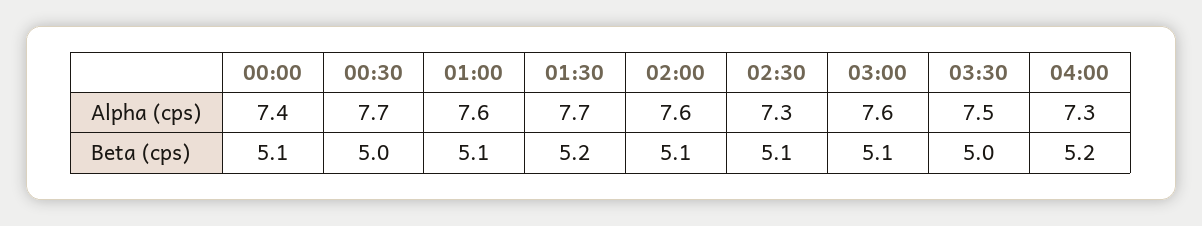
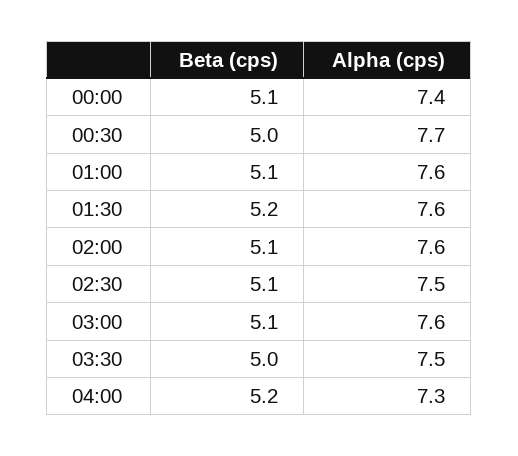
  {
    "00:00": {
      "Alpha (cps)": 7.4,
      "Beta (cps)": 5.1
    },
    "00:30": {
      "Alpha (cps)": 7.7,
      "Beta (cps)": 5
    },
    "01:00": {
      "Alpha (cps)": 7.6,
      "Beta (cps)": 5.1
    },
    "01:30": {
-     "Alpha (cps)": 7.7,
+     "Alpha (cps)": 7.6,
      "Beta (cps)": 5.2
    },
    "02:00": {
      "Alpha (cps)": 7.6,
      "Beta (cps)": 5.1
    },
    "02:30": {
-     "Alpha (cps)": 7.3,
+     "Alpha (cps)": 7.5,
      "Beta (cps)": 5.1
    },
    "03:00": {
      "Alpha (cps)": 7.6,
      "Beta (cps)": 5.1
    },
    "03:30": {
      "Alpha (cps)": 7.5,
      "Beta (cps)": 5
    },
    "04:00": {
      "Alpha (cps)": 7.3,
      "Beta (cps)": 5.2
    }
  }

